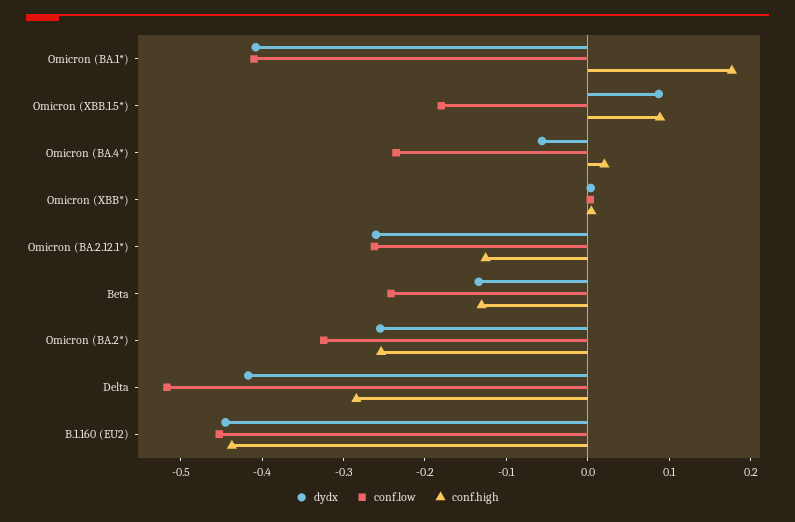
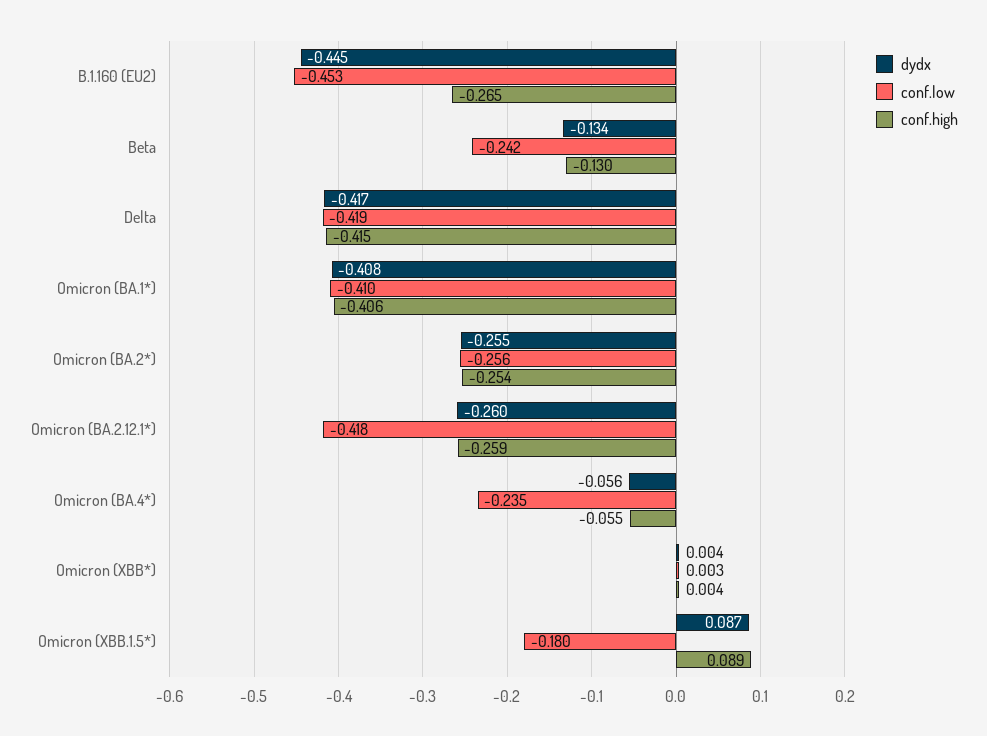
  {
    "dydx": {
      "Omicron (BA.1*)": -0.408,
      "Omicron (XBB.1.5*)": 0.087,
      "Omicron (BA.4*)": -0.056,
      "Omicron (XBB*)": 0.004,
      "Omicron (BA.2.12.1*)": -0.26,
      "Beta": -0.134,
      "Omicron (BA.2*)": -0.255,
      "Delta": -0.417,
      "B.1.160 (EU2)": -0.445
    },
    "conf.low": {
      "Omicron (BA.1*)": -0.41,
      "Omicron (XBB.1.5*)": -0.18,
      "Omicron (BA.4*)": -0.235,
      "Omicron (XBB*)": 0.003,
-     "Omicron (BA.2.12.1*)": -0.26,
+     "Omicron (BA.2.12.1*)": -0.418,
      "Beta": -0.242,
-     "Omicron (BA.2*)": -0.32,
+     "Omicron (BA.2*)": -0.256,
-     "Delta": -0.52,
+     "Delta": -0.419,
      "B.1.160 (EU2)": -0.453
    },
    "conf.high": {
-     "Omicron (BA.1*)": 0.18,
+     "Omicron (BA.1*)": -0.406,
      "Omicron (XBB.1.5*)": 0.089,
-     "Omicron (BA.4*)": 0.02,
+     "Omicron (BA.4*)": -0.055,
      "Omicron (XBB*)": 0.004,
-     "Omicron (BA.2.12.1*)": -0.12,
+     "Omicron (BA.2.12.1*)": -0.259,
      "Beta": -0.13,
      "Omicron (BA.2*)": -0.254,
-     "Delta": -0.28,
+     "Delta": -0.415,
-     "B.1.160 (EU2)": -0.44
+     "B.1.160 (EU2)": -0.265
    }
  }

